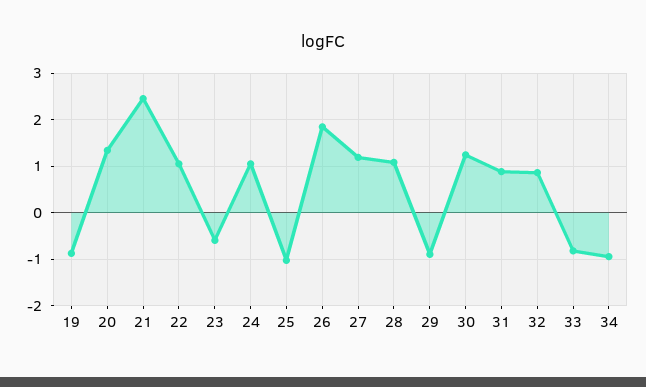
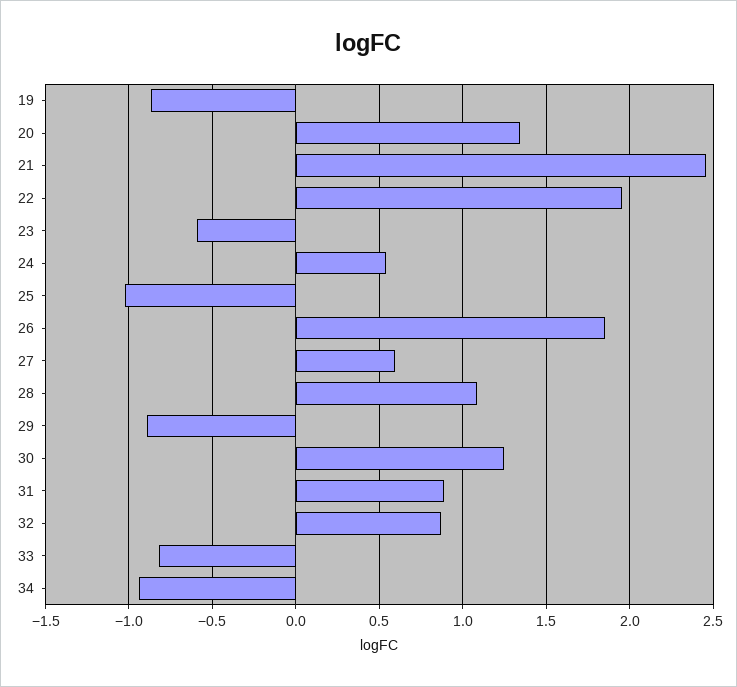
  {
    "19": -0.85,
    "20": 1.35,
    "21": 2.45,
-   "22": 1,
+   "22": 1.95,
    "23": -0.6,
-   "24": 1,
+   "24": 0.55,
    "25": -1,
    "26": 1.85,
-   "27": 1.2,
+   "27": 0.6,
    "28": 1.1,
    "29": -0.9,
    "30": 1.25,
    "31": 0.9,
    "32": 0.85,
    "33": -0.8,
    "34": -0.95
  }

